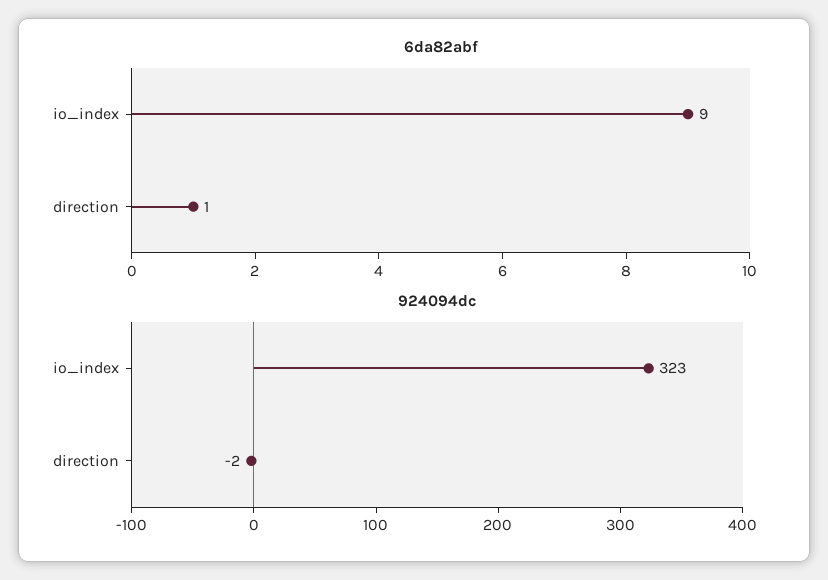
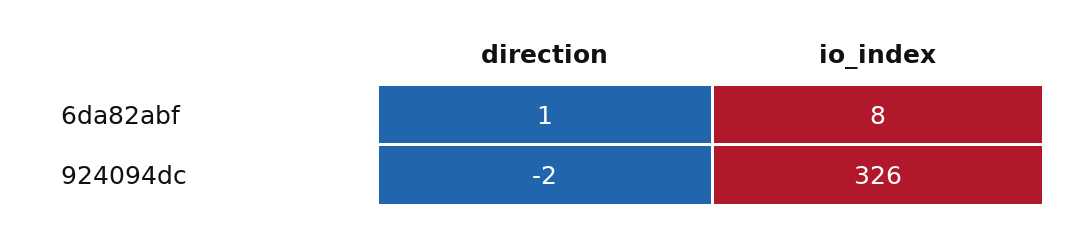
  {
    "6da82abf": {
-     "io_index": 9,
+     "io_index": 8,
      "direction": 1
    },
    "924094dc": {
-     "io_index": 323,
+     "io_index": 326,
      "direction": -2
    }
  }

